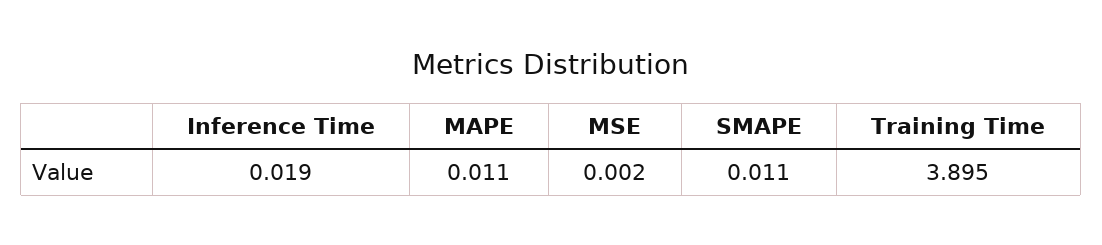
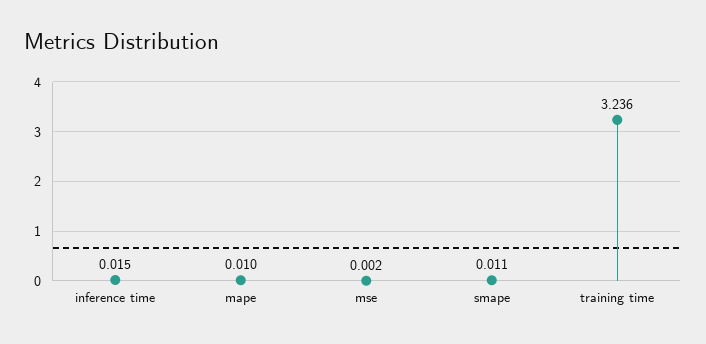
  {
-   "Inference Time": 0.019,
+   "Inference Time": 0.015,
-   "MAPE": 0.011,
+   "MAPE": 0.01,
    "MSE": 0.002,
    "SMAPE": 0.011,
-   "Training Time": 3.895
+   "Training Time": 3.236
  }

